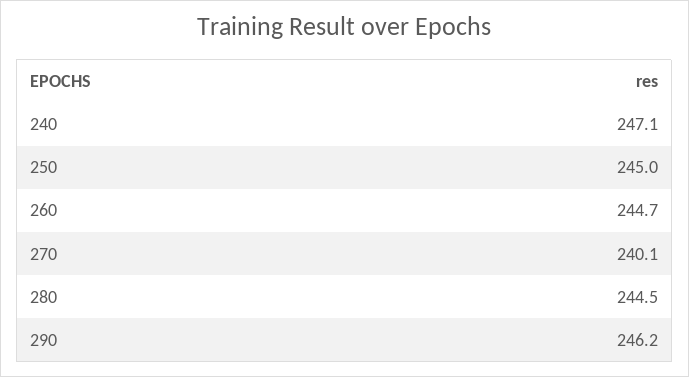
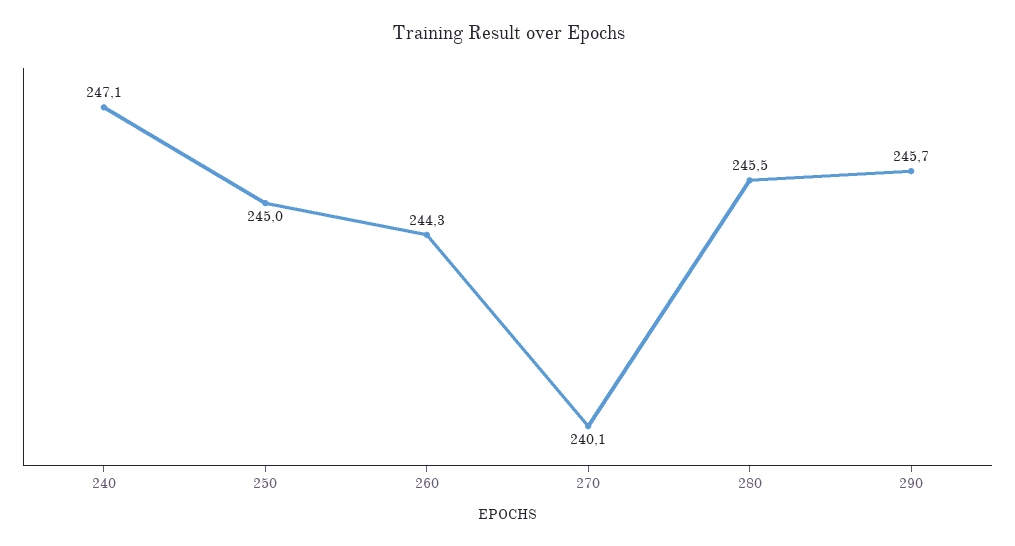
  {
    "240": 247.1,
    "250": 245,
-   "260": 244.7,
+   "260": 244.3,
    "270": 240.1,
-   "280": 244.5,
+   "280": 245.5,
-   "290": 246.2
+   "290": 245.7
  }

